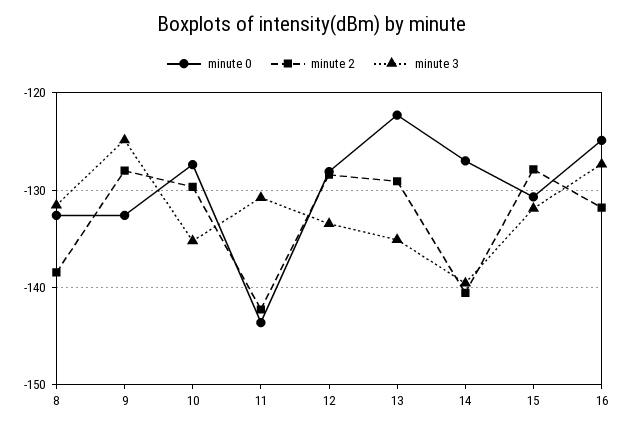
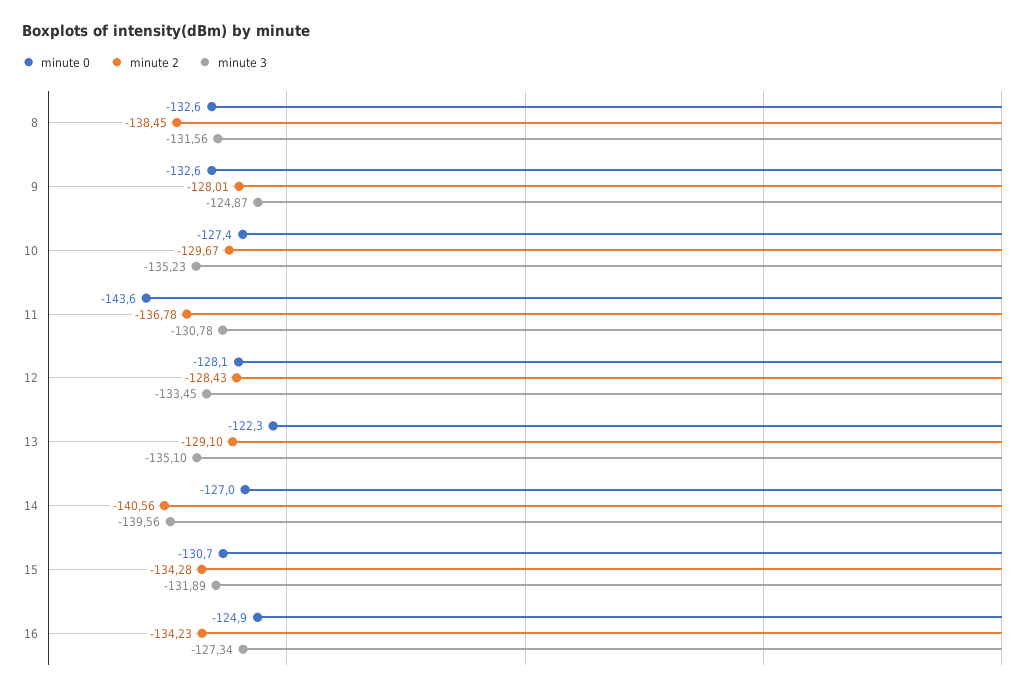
  {
    "minute 0": {
      "8": -132.6,
      "9": -132.6,
      "10": -127.4,
      "11": -143.6,
      "12": -128.1,
      "13": -122.3,
      "14": -127,
      "15": -130.7,
      "16": -124.9
    },
    "minute 2": {
      "8": -138.45,
      "9": -128.01,
      "10": -129.67,
-     "11": -142,
+     "11": -136.78,
      "12": -128.43,
      "13": -129.1,
      "14": -140.56,
-     "15": -128,
+     "15": -134.28,
-     "16": -132
+     "16": -134.23
    },
    "minute 3": {
      "8": -131.56,
      "9": -124.87,
      "10": -135.23,
      "11": -130.78,
      "12": -133.45,
      "13": -135.1,
      "14": -139.56,
      "15": -131.89,
      "16": -127.34
    }
  }

